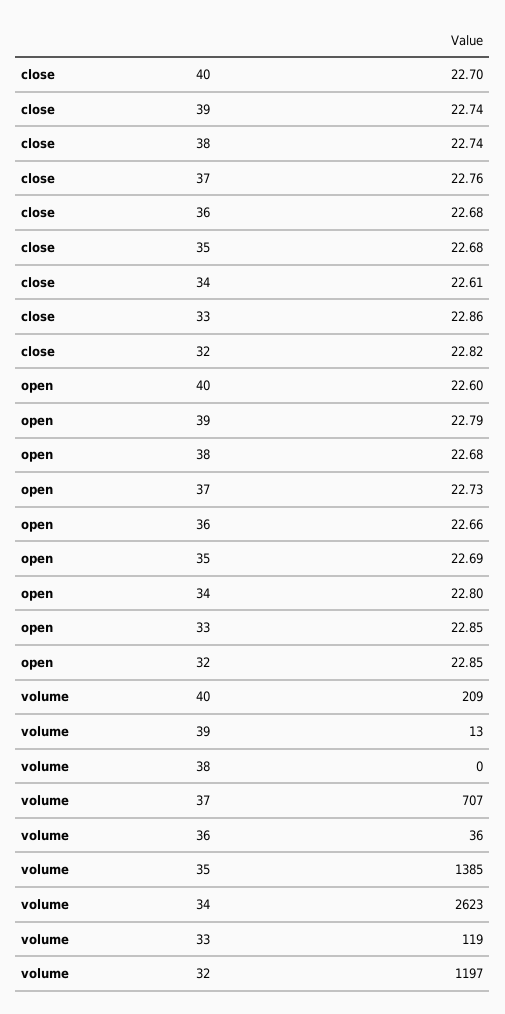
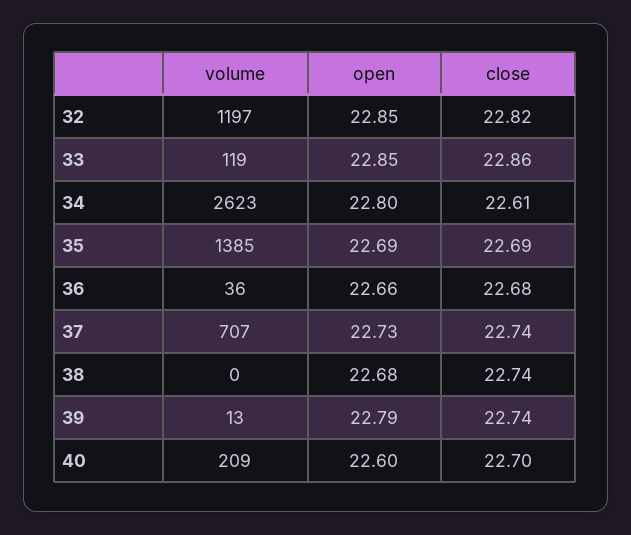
  {
    "close": {
      "40": 22.7,
      "39": 22.74,
      "38": 22.74,
-     "37": 22.76,
+     "37": 22.74,
      "36": 22.68,
-     "35": 22.68,
+     "35": 22.69,
      "34": 22.61,
      "33": 22.86,
      "32": 22.82
    },
    "open": {
      "40": 22.6,
      "39": 22.79,
      "38": 22.68,
      "37": 22.73,
      "36": 22.66,
      "35": 22.69,
      "34": 22.8,
      "33": 22.85,
      "32": 22.85
    },
    "volume": {
      "40": 209,
      "39": 13,
      "38": 0,
      "37": 707,
      "36": 36,
      "35": 1385,
      "34": 2623,
      "33": 119,
      "32": 1197
    }
  }

